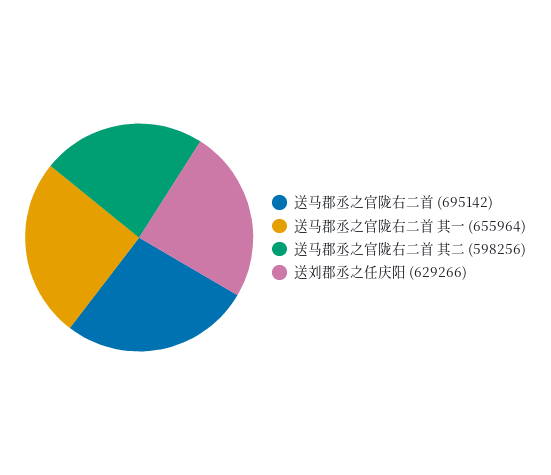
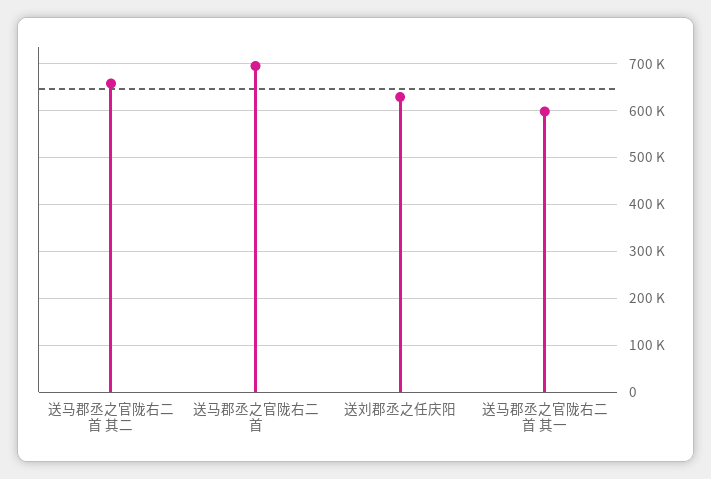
  {
    "送马郡丞之官陇右二首": 695142,
-   "送马郡丞之官陇右二首 其一": 655964,
+   "送马郡丞之官陇右二首 其一": 600000,
-   "送马郡丞之官陇右二首 其二": 598256,
+   "送马郡丞之官陇右二首 其二": 660000,
    "送刘郡丞之任庆阳": 629266
  }

